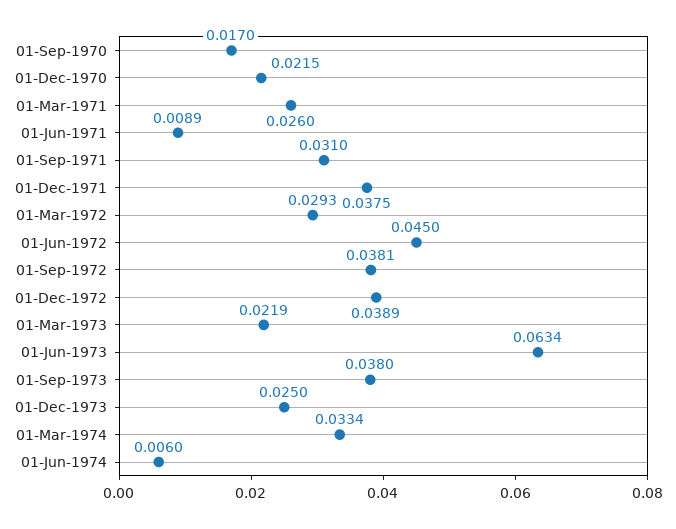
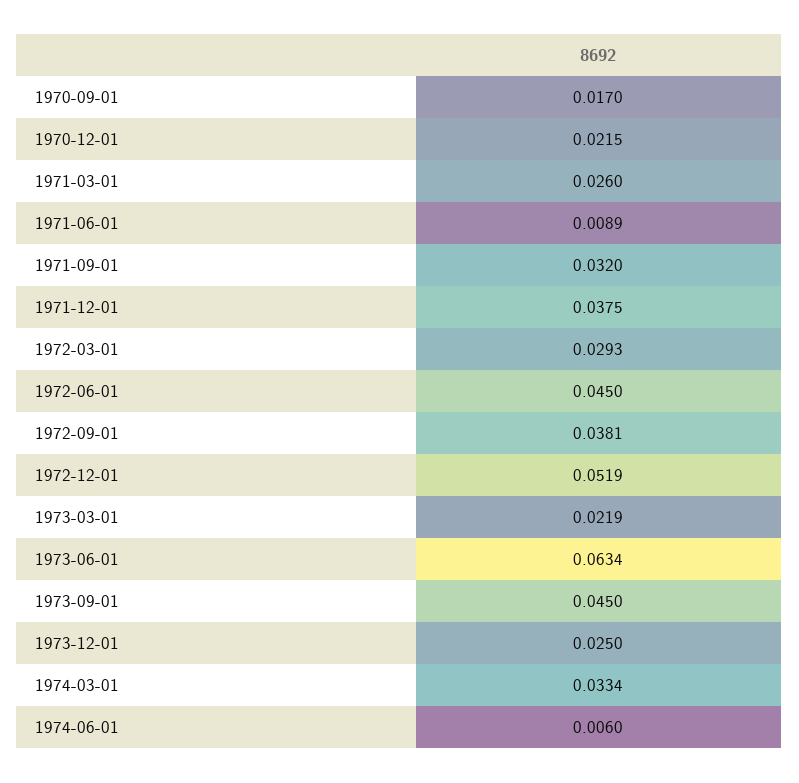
  {
    "01-Sep-1970": 0.017,
    "01-Dec-1970": 0.0215,
    "01-Mar-1971": 0.026,
    "01-Jun-1971": 0.0089,
-   "01-Sep-1971": 0.031,
+   "01-Sep-1971": 0.032,
    "01-Dec-1971": 0.0375,
    "01-Mar-1972": 0.0293,
    "01-Jun-1972": 0.045,
    "01-Sep-1972": 0.0381,
-   "01-Dec-1972": 0.0389,
+   "01-Dec-1972": 0.0519,
    "01-Mar-1973": 0.0219,
    "01-Jun-1973": 0.0634,
-   "01-Sep-1973": 0.038,
+   "01-Sep-1973": 0.045,
    "01-Dec-1973": 0.025,
    "01-Mar-1974": 0.0334,
    "01-Jun-1974": 0.006
  }

